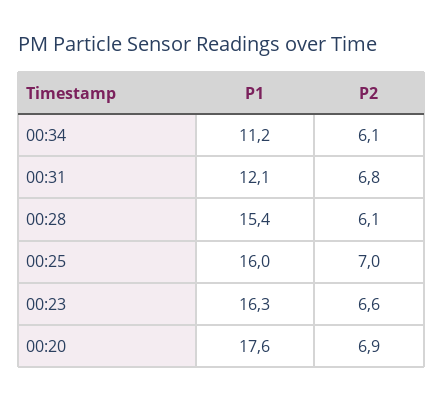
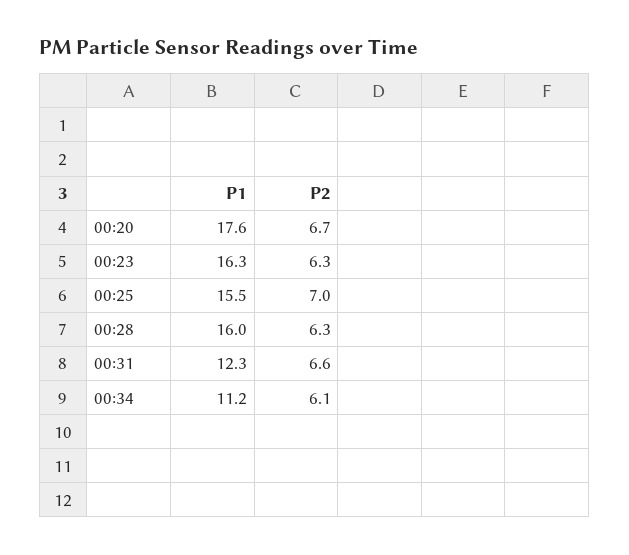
  {
    "P1": {
      "00:34": 11.2,
-     "00:31": 12.1,
+     "00:31": 12.3,
-     "00:28": 15.4,
+     "00:28": 16,
-     "00:25": 16,
+     "00:25": 15.5,
      "00:23": 16.3,
      "00:20": 17.6
    },
    "P2": {
      "00:34": 6.1,
-     "00:31": 6.8,
+     "00:31": 6.6,
-     "00:28": 6.1,
+     "00:28": 6.3,
      "00:25": 7,
-     "00:23": 6.6,
+     "00:23": 6.3,
-     "00:20": 6.9
+     "00:20": 6.7
    }
  }

